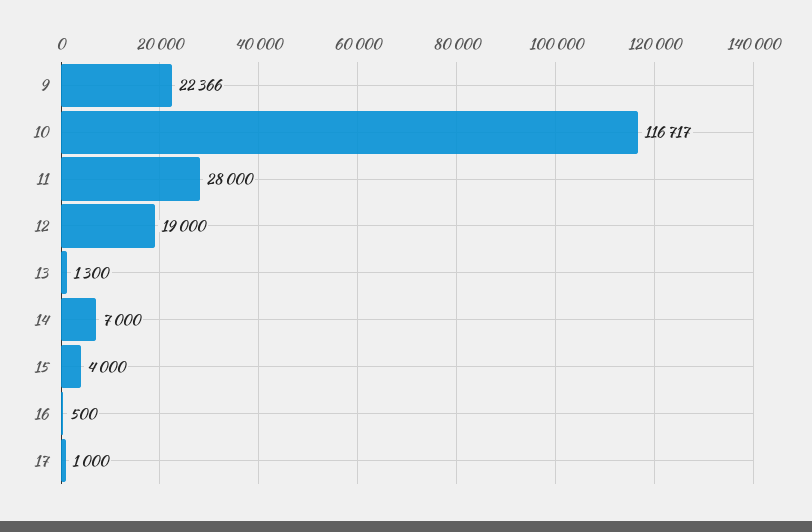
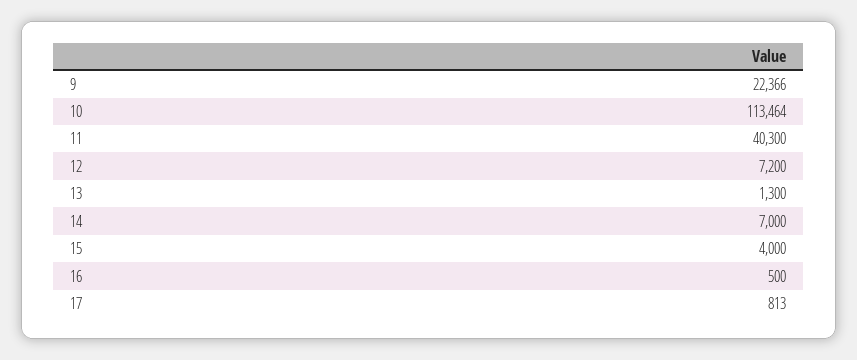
  {
    "9": 22366,
-   "10": 116717,
+   "10": 113464,
-   "11": 28000,
+   "11": 40300,
-   "12": 19000,
+   "12": 7200,
    "13": 1300,
    "14": 7000,
    "15": 4000,
    "16": 500,
-   "17": 1000
+   "17": 813
  }

